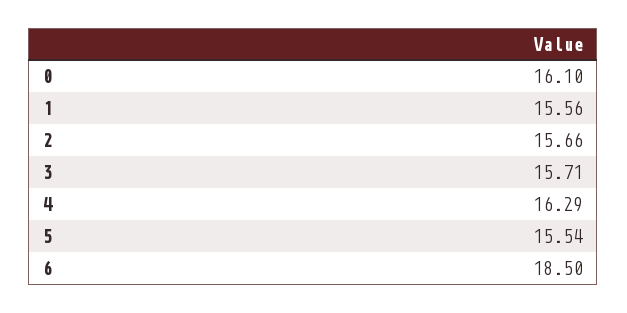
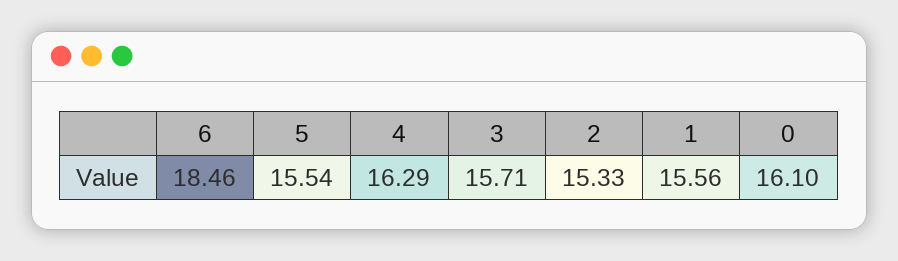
  {
    "0": 16.1,
    "1": 15.56,
-   "2": 15.66,
+   "2": 15.33,
    "3": 15.71,
    "4": 16.29,
    "5": 15.54,
-   "6": 18.5
+   "6": 18.46
  }

